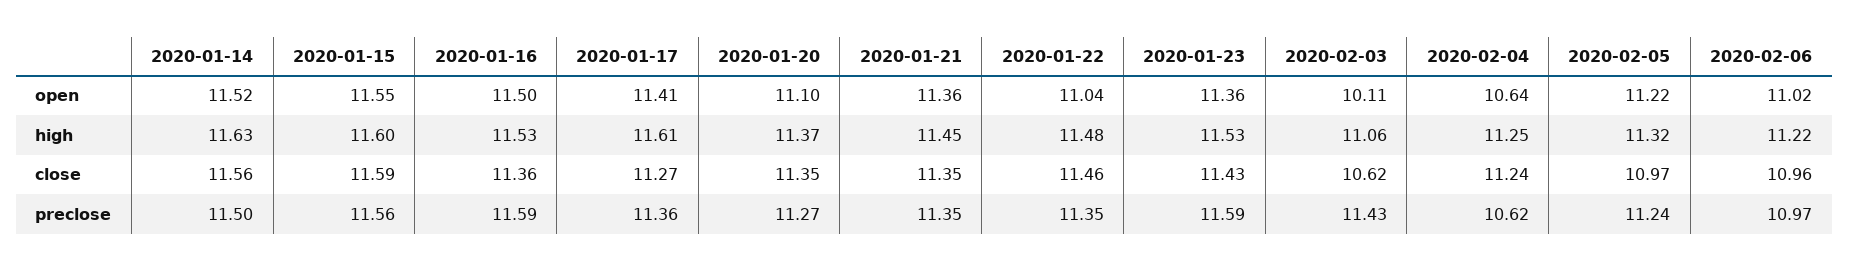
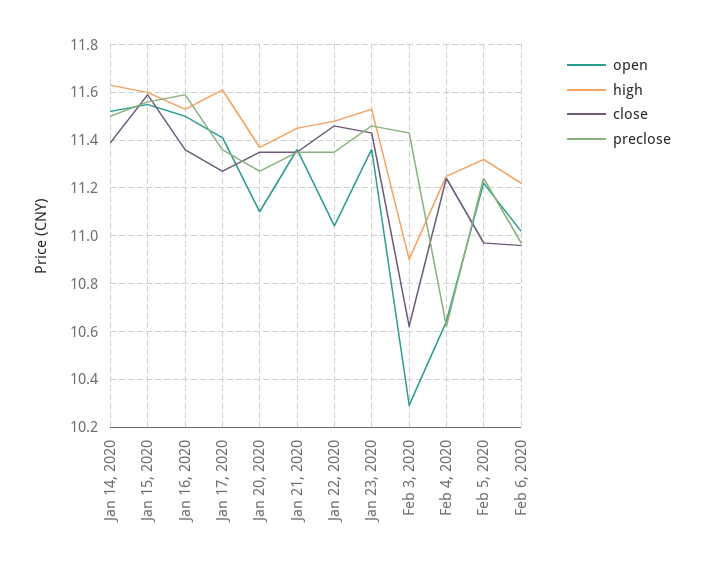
  {
    "open": {
      "2020-01-14": 11.52,
      "2020-01-15": 11.55,
      "2020-01-16": 11.5,
      "2020-01-17": 11.41,
      "2020-01-20": 11.1,
      "2020-01-21": 11.36,
      "2020-01-22": 11.04,
      "2020-01-23": 11.36,
-     "2020-02-03": 10.11,
+     "2020-02-03": 10.3,
      "2020-02-04": 10.64,
      "2020-02-05": 11.22,
      "2020-02-06": 11.02
    },
    "high": {
      "2020-01-14": 11.63,
      "2020-01-15": 11.6,
      "2020-01-16": 11.53,
      "2020-01-17": 11.61,
      "2020-01-20": 11.37,
      "2020-01-21": 11.45,
      "2020-01-22": 11.48,
      "2020-01-23": 11.53,
-     "2020-02-03": 11.06,
+     "2020-02-03": 10.9,
      "2020-02-04": 11.25,
      "2020-02-05": 11.32,
      "2020-02-06": 11.22
    },
    "close": {
-     "2020-01-14": 11.56,
+     "2020-01-14": 11.4,
      "2020-01-15": 11.59,
      "2020-01-16": 11.36,
      "2020-01-17": 11.27,
      "2020-01-20": 11.35,
      "2020-01-21": 11.35,
      "2020-01-22": 11.46,
      "2020-01-23": 11.43,
      "2020-02-03": 10.62,
      "2020-02-04": 11.24,
      "2020-02-05": 10.97,
      "2020-02-06": 10.96
    },
    "preclose": {
      "2020-01-14": 11.5,
      "2020-01-15": 11.56,
      "2020-01-16": 11.59,
      "2020-01-17": 11.36,
      "2020-01-20": 11.27,
      "2020-01-21": 11.35,
      "2020-01-22": 11.35,
-     "2020-01-23": 11.59,
+     "2020-01-23": 11.45,
      "2020-02-03": 11.43,
      "2020-02-04": 10.62,
      "2020-02-05": 11.24,
      "2020-02-06": 10.97
    }
  }

